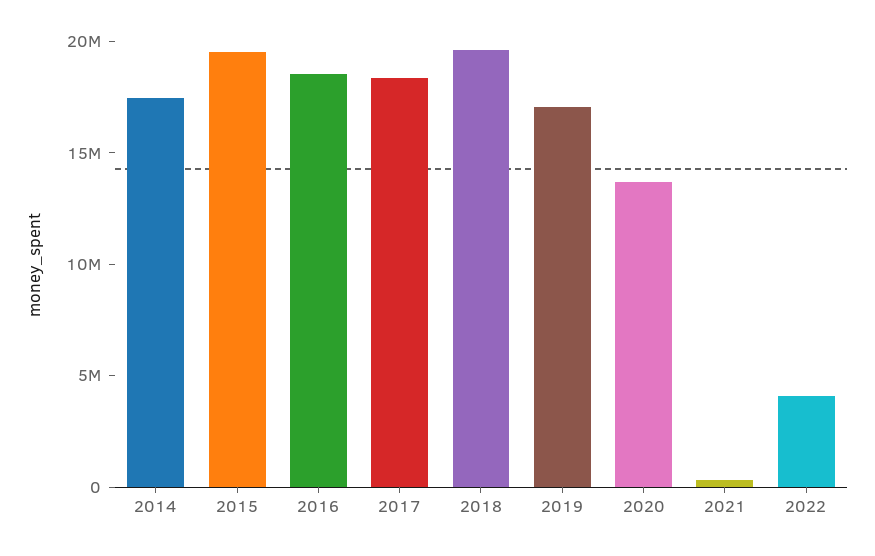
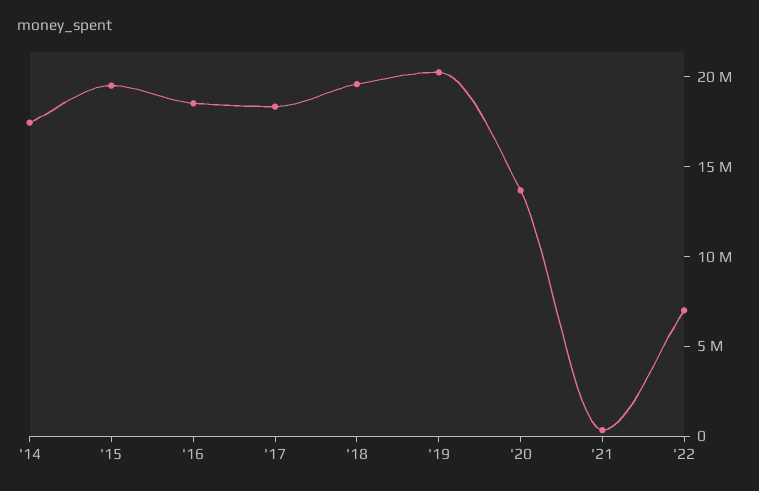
  {
    "2014": 17000000,
    "2015": 20000000,
    "2016": 19000000,
    "2017": 18000000,
    "2018": 20000000,
-   "2019": 17000000,
+   "2019": 20000000,
    "2020": 14000000,
    "2021": 0,
-   "2022": 4000000
+   "2022": 7000000
  }

